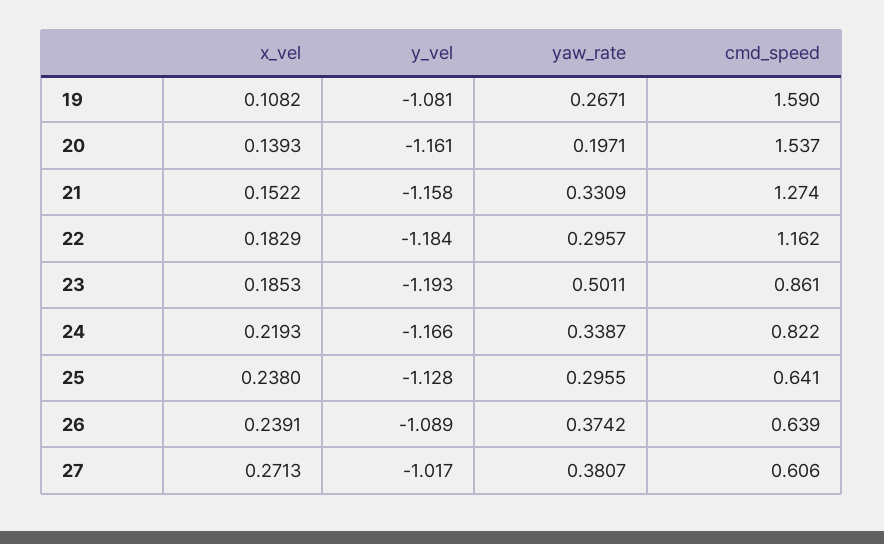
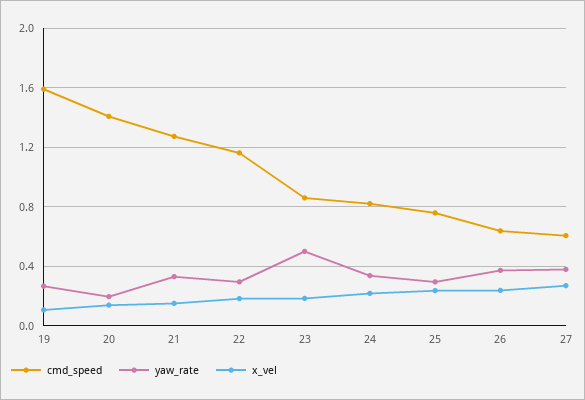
  {
    "x_vel": {
      "19": 0.1082,
      "20": 0.1393,
      "21": 0.1522,
      "22": 0.1829,
      "23": 0.1853,
      "24": 0.2193,
      "25": 0.238,
      "26": 0.2391,
      "27": 0.2713
    },
-   "y_vel": {
-     "19": -1.081,
-     "20": -1.161,
-     "21": -1.158,
-     "22": -1.184,
-     "23": -1.193,
-     "24": -1.166,
-     "25": -1.128,
-     "26": -1.089,
-     "27": -1.017
-   },
    "yaw_rate": {
      "19": 0.2671,
      "20": 0.1971,
      "21": 0.3309,
      "22": 0.2957,
      "23": 0.5011,
      "24": 0.3387,
      "25": 0.2955,
      "26": 0.3742,
      "27": 0.3807
    },
    "cmd_speed": {
      "19": 1.59,
-     "20": 1.537,
+     "20": 1.4,
      "21": 1.274,
      "22": 1.162,
      "23": 0.861,
      "24": 0.822,
-     "25": 0.641,
+     "25": 0.75,
      "26": 0.639,
      "27": 0.606
    }
  }

